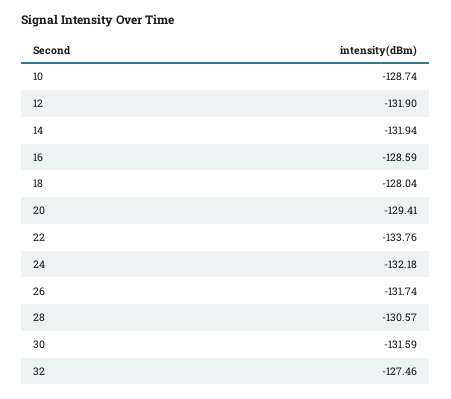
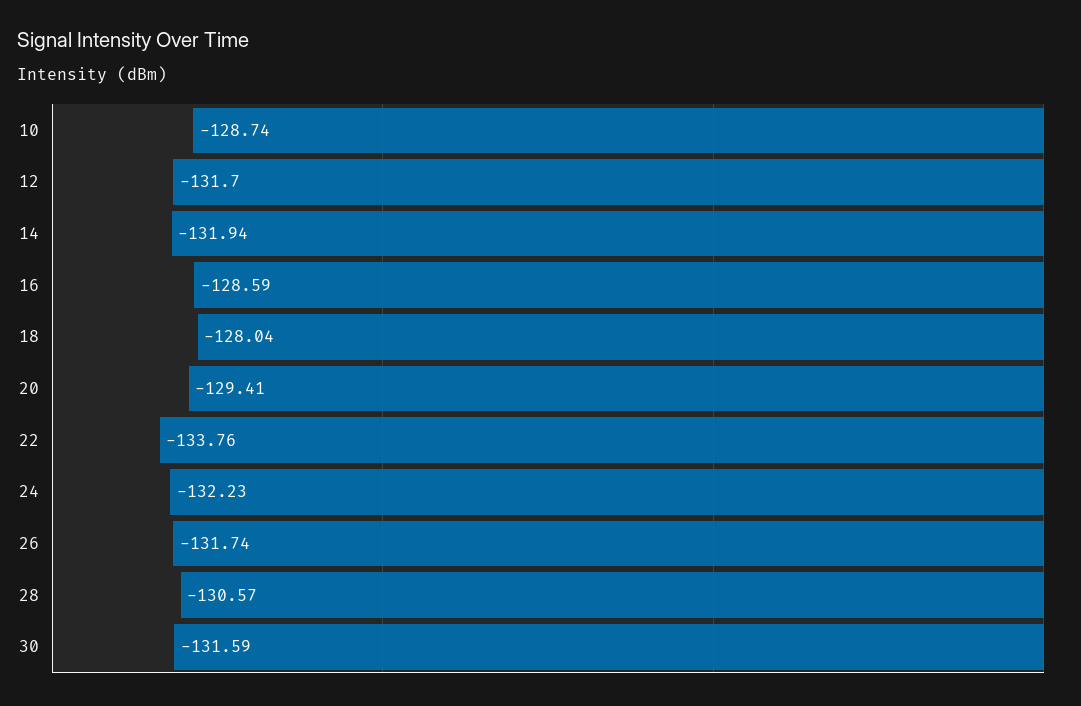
  {
    "10": -128.74,
-   "12": -131.9,
+   "12": -131.7,
    "14": -131.94,
    "16": -128.59,
    "18": -128.04,
    "20": -129.41,
    "22": -133.76,
-   "24": -132.18,
+   "24": -132.23,
    "26": -131.74,
    "28": -130.57,
-   "30": -131.59,
+   "30": -131.59
-   "32": -127.46
  }

